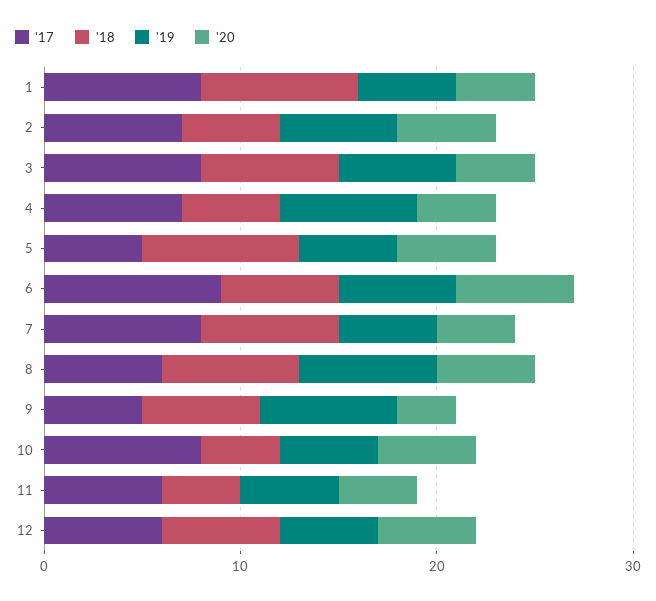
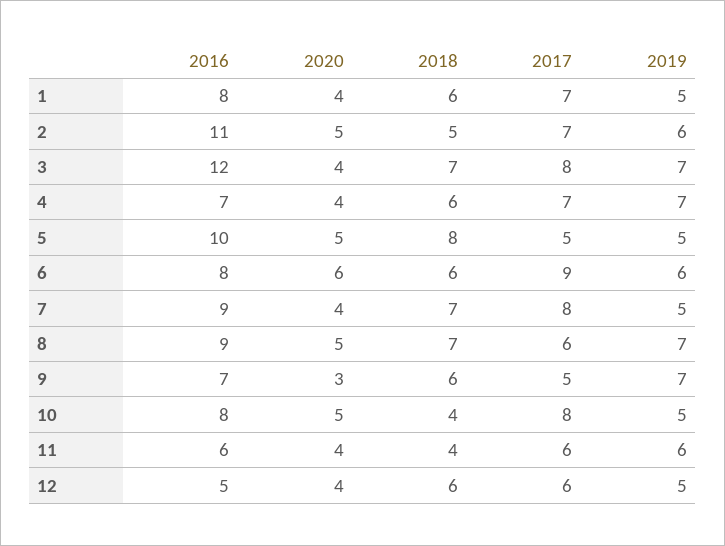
  {
    "'17": {
-     "1": 8,
+     "1": 7,
      "2": 7,
      "3": 8,
      "4": 7,
      "5": 5,
      "6": 9,
      "7": 8,
      "8": 6,
      "9": 5,
      "10": 8,
      "11": 6,
      "12": 6
    },
    "'18": {
-     "1": 8,
+     "1": 6,
      "2": 5,
      "3": 7,
-     "4": 5,
+     "4": 6,
      "5": 8,
      "6": 6,
      "7": 7,
      "8": 7,
      "9": 6,
      "10": 4,
      "11": 4,
      "12": 6
    },
    "'19": {
      "1": 5,
      "2": 6,
-     "3": 6,
+     "3": 7,
      "4": 7,
      "5": 5,
      "6": 6,
      "7": 5,
      "8": 7,
      "9": 7,
      "10": 5,
-     "11": 5,
+     "11": 6,
      "12": 5
    },
    "'20": {
      "1": 4,
      "2": 5,
      "3": 4,
      "4": 4,
      "5": 5,
      "6": 6,
      "7": 4,
      "8": 5,
      "9": 3,
      "10": 5,
      "11": 4,
-     "12": 5
+     "12": 4
-   }
+   },
+   "2016": {
+     "1": 8,
+     "2": 11,
+     "3": 12,
+     "4": 7,
+     "5": 10,
+     "6": 8,
+     "7": 9,
+     "8": 9,
+     "9": 7,
+     "10": 8,
+     "11": 6,
+     "12": 5
+   }
  }

